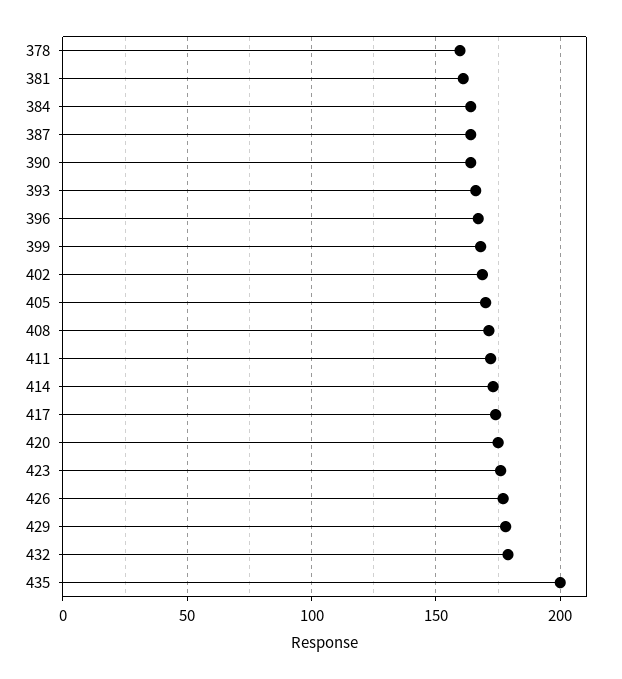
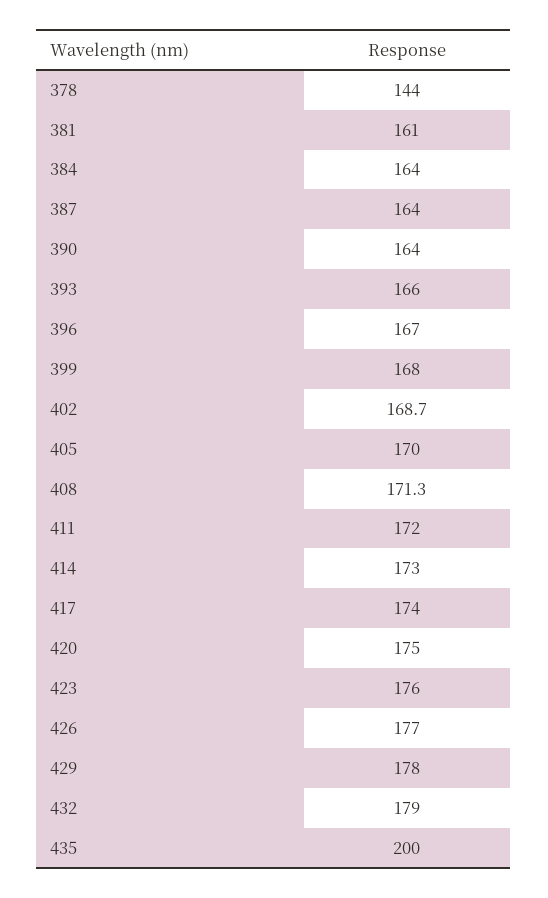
  {
-   "378": 160,
+   "378": 144,
    "381": 161,
    "384": 164,
    "387": 164,
    "390": 164,
    "393": 166,
    "396": 167,
    "399": 168,
    "402": 168.7,
    "405": 170,
    "408": 171.3,
    "411": 172,
    "414": 173,
    "417": 174,
    "420": 175,
    "423": 176,
    "426": 177,
    "429": 178,
    "432": 179,
    "435": 200
  }

